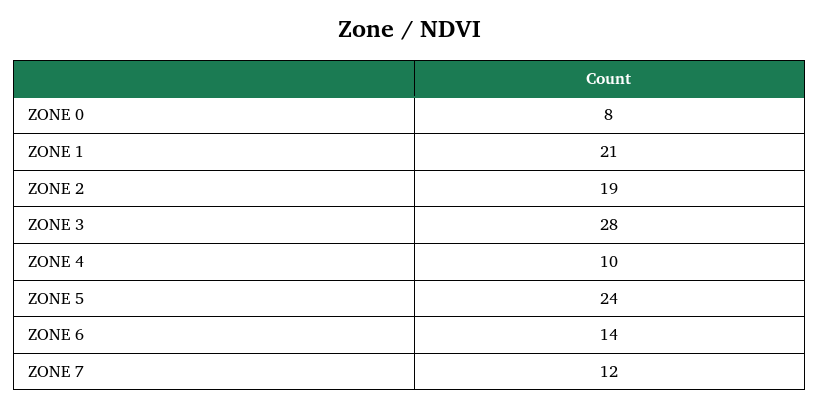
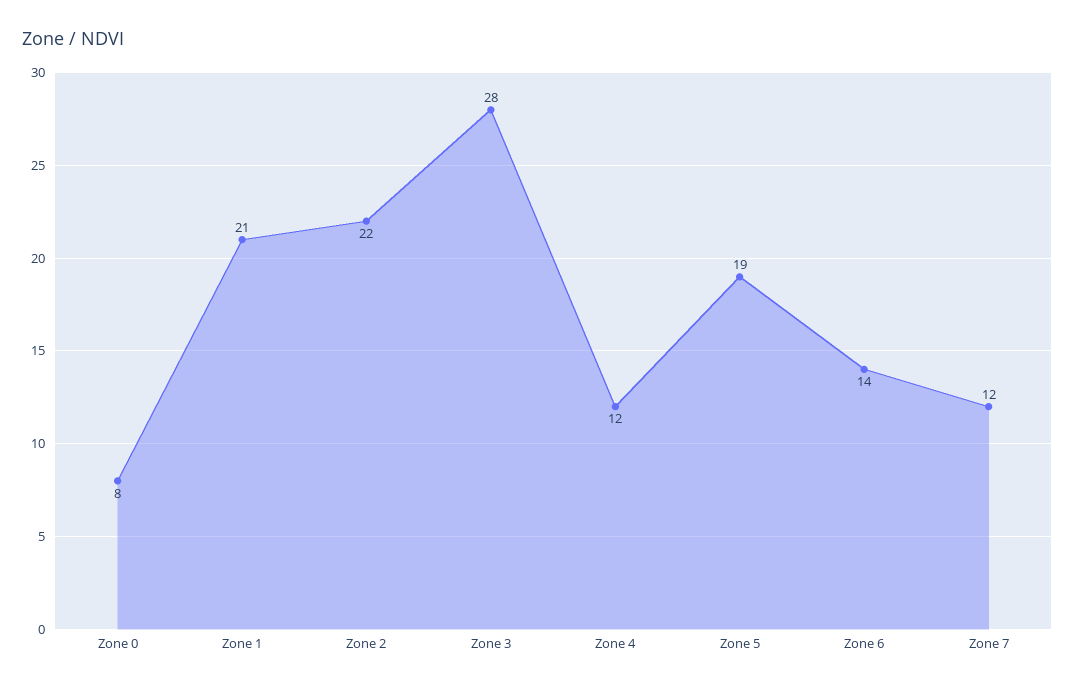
  {
    "ZONE 0": 8,
    "ZONE 1": 21,
-   "ZONE 2": 19,
+   "ZONE 2": 22,
    "ZONE 3": 28,
-   "ZONE 4": 10,
+   "ZONE 4": 12,
-   "ZONE 5": 24,
+   "ZONE 5": 19,
    "ZONE 6": 14,
    "ZONE 7": 12
  }

